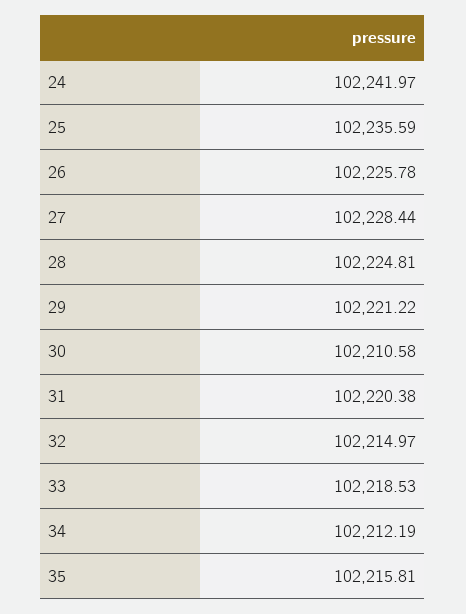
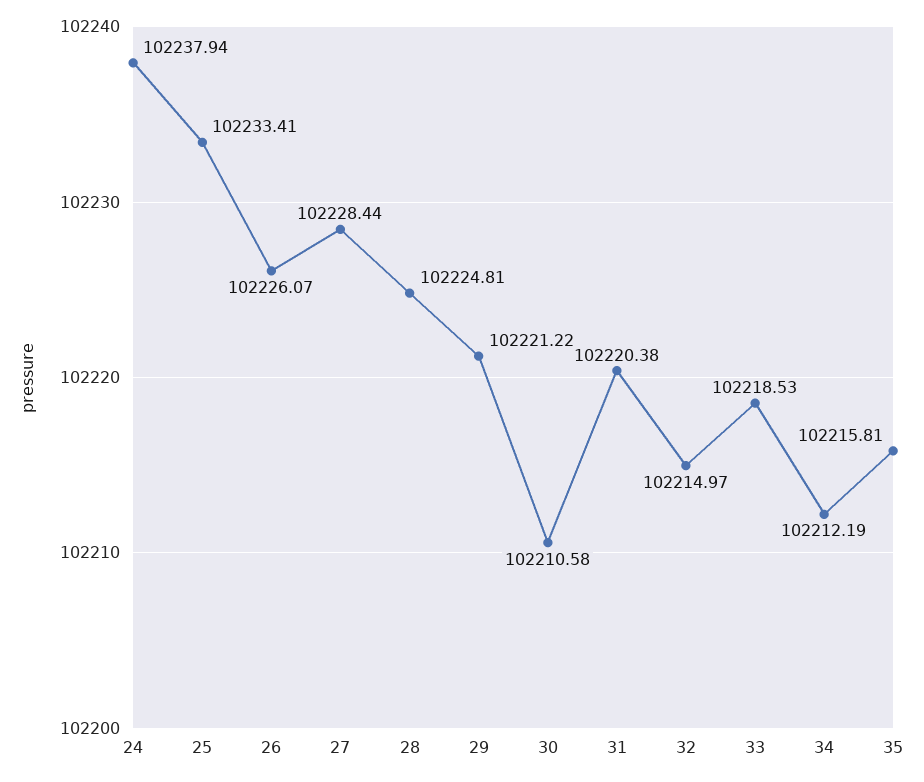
  {
-   "24": 102241.97,
+   "24": 102237.94,
-   "25": 102235.59,
+   "25": 102233.41,
-   "26": 102225.78,
+   "26": 102226.07,
    "27": 102228.44,
    "28": 102224.81,
    "29": 102221.22,
    "30": 102210.58,
    "31": 102220.38,
    "32": 102214.97,
    "33": 102218.53,
    "34": 102212.19,
    "35": 102215.81
  }

